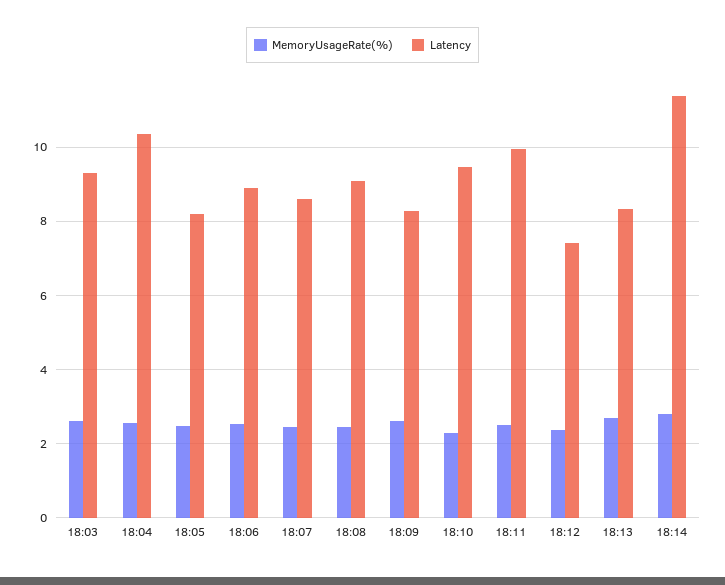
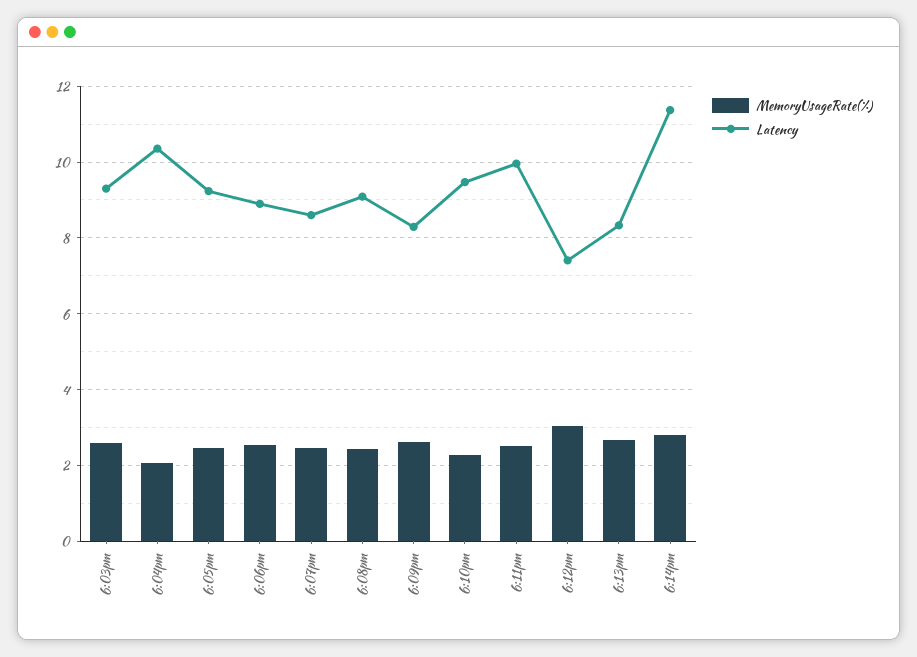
  {
    "MemoryUsageRate(%)": {
      "18:03": 2.6,
-     "18:04": 2.6,
+     "18:04": 2,
      "18:05": 2.4,
      "18:06": 2.6,
      "18:07": 2.4,
      "18:08": 2.4,
      "18:09": 2.6,
      "18:10": 2.2,
      "18:11": 2.6,
-     "18:12": 2.4,
+     "18:12": 3,
      "18:13": 2.6,
      "18:14": 2.8
    },
    "Latency": {
      "18:03": 9.4,
      "18:04": 10.4,
-     "18:05": 8.2,
+     "18:05": 9.2,
      "18:06": 9,
      "18:07": 8.6,
      "18:08": 9,
      "18:09": 8.2,
      "18:10": 9.4,
      "18:11": 10,
      "18:12": 7.4,
      "18:13": 8.4,
      "18:14": 11.4
    }
  }

